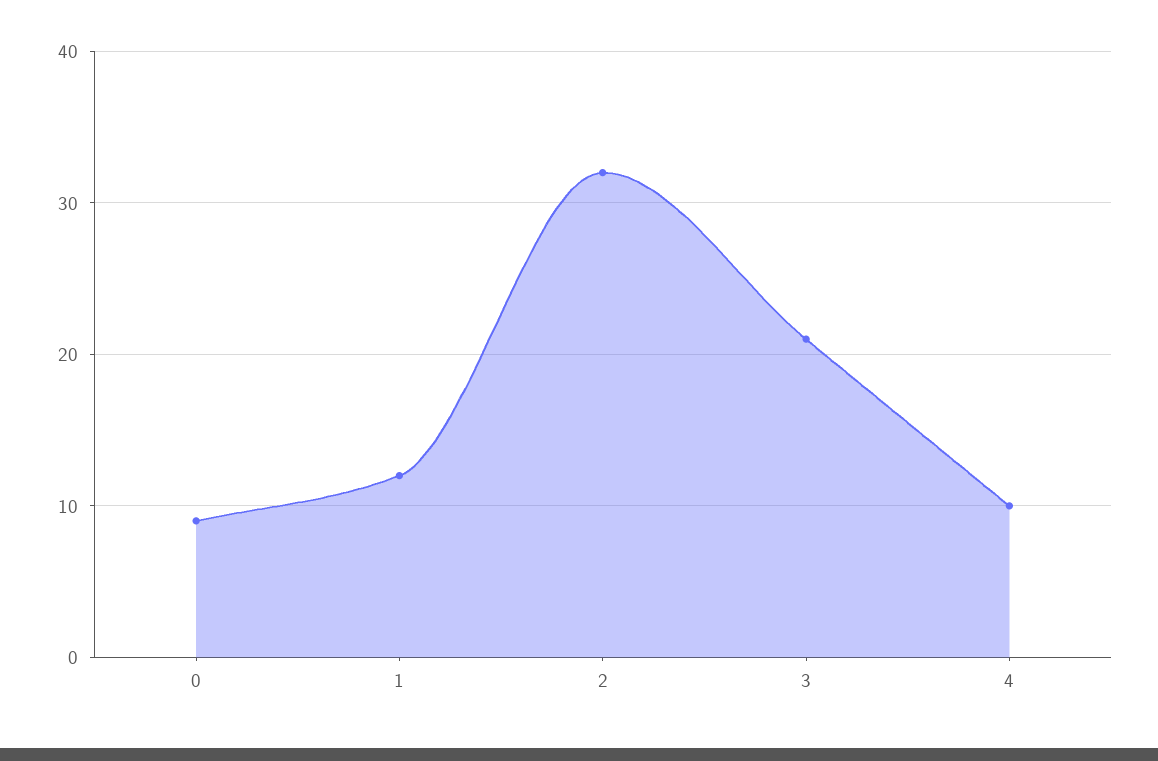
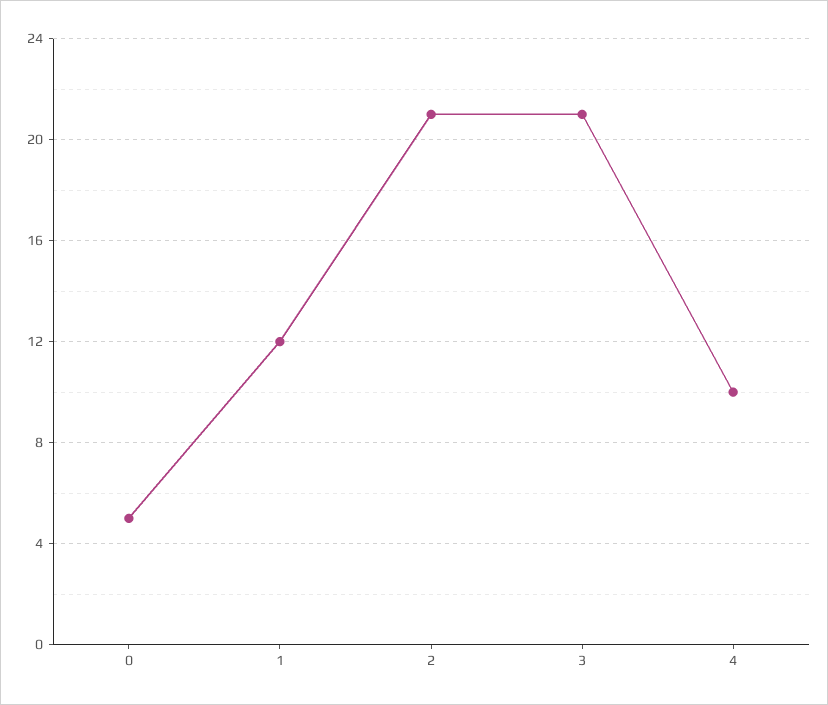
  {
-   "0": 9,
+   "0": 5,
    "1": 12,
-   "2": 32,
+   "2": 21,
    "3": 21,
    "4": 10
  }

